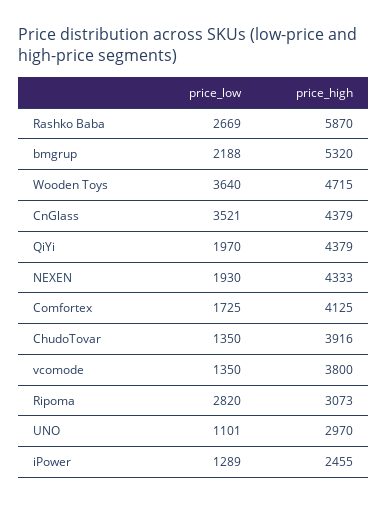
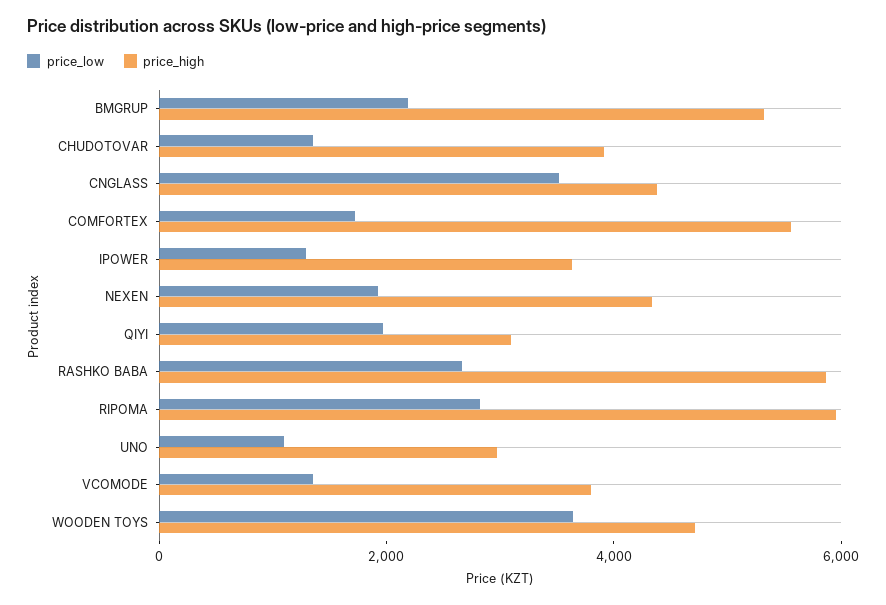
  {
    "price_low": {
      "Rashko Baba": 2669,
      "bmgrup": 2188,
      "Wooden Toys": 3640,
      "CnGlass": 3521,
      "QiYi": 1970,
      "NEXEN": 1930,
      "Comfortex": 1725,
      "ChudoTovar": 1350,
      "vcomode": 1350,
      "Ripoma": 2820,
      "UNO": 1101,
      "iPower": 1289
    },
    "price_high": {
      "Rashko Baba": 5870,
      "bmgrup": 5320,
      "Wooden Toys": 4715,
      "CnGlass": 4379,
-     "QiYi": 4379,
+     "QiYi": 3000,
      "NEXEN": 4333,
-     "Comfortex": 4125,
+     "Comfortex": 5500,
      "ChudoTovar": 3916,
      "vcomode": 3800,
-     "Ripoma": 3073,
+     "Ripoma": 6000,
      "UNO": 2970,
-     "iPower": 2455
+     "iPower": 3500
    }
  }

